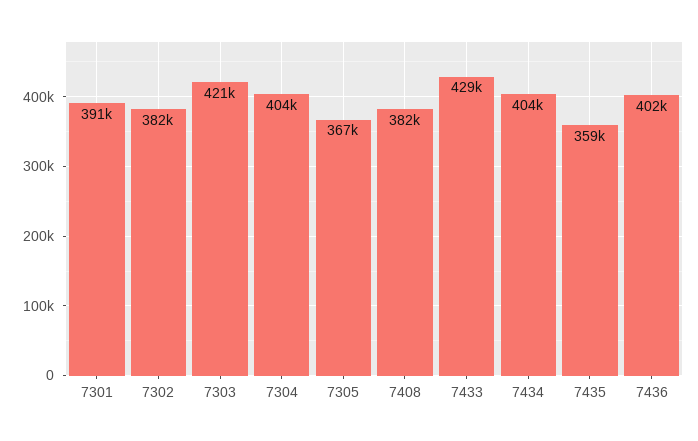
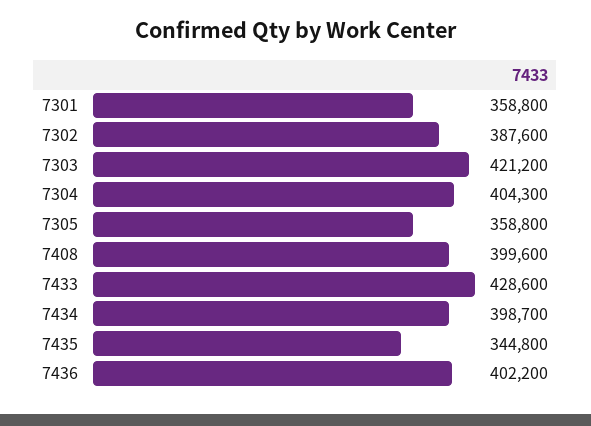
  {
-   "7301": 391000,
+   "7301": 358800,
-   "7302": 382000,
+   "7302": 387600,
    "7303": 421200,
    "7304": 404300,
-   "7305": 367000,
+   "7305": 358800,
-   "7408": 382000,
+   "7408": 399600,
    "7433": 428600,
-   "7434": 404000,
+   "7434": 398700,
-   "7435": 359000,
+   "7435": 344800,
    "7436": 402200
  }

